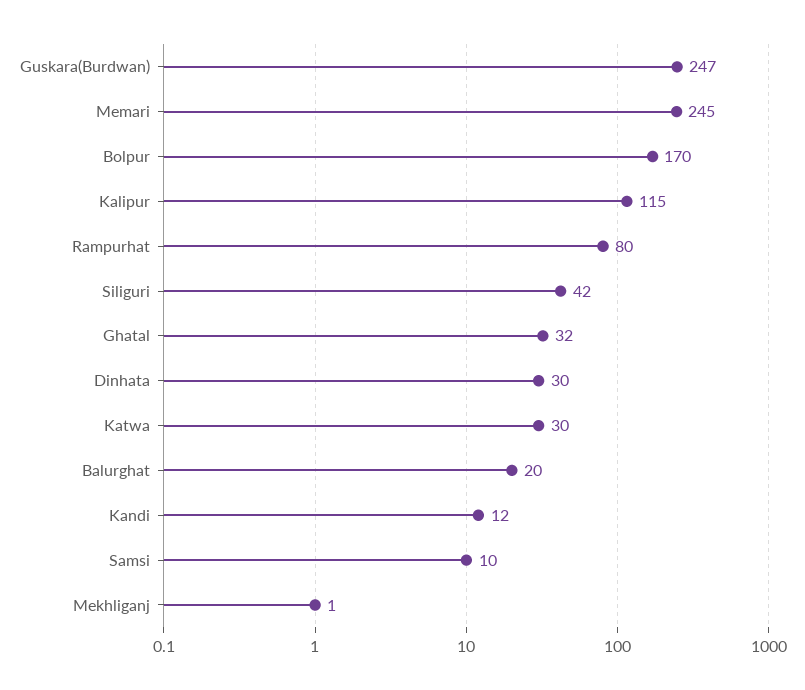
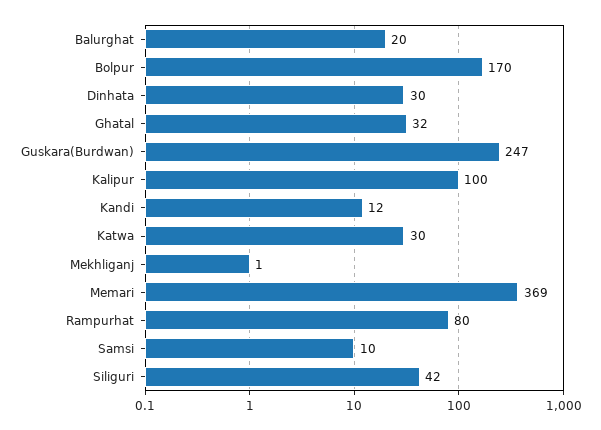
  {
    "Guskara(Burdwan)": 247,
-   "Memari": 245,
+   "Memari": 369,
    "Bolpur": 170,
-   "Kalipur": 115,
+   "Kalipur": 100,
    "Rampurhat": 80,
    "Siliguri": 42,
    "Ghatal": 32,
    "Dinhata": 30,
    "Katwa": 30,
    "Balurghat": 20,
    "Kandi": 12,
    "Samsi": 10,
    "Mekhliganj": 1
  }

